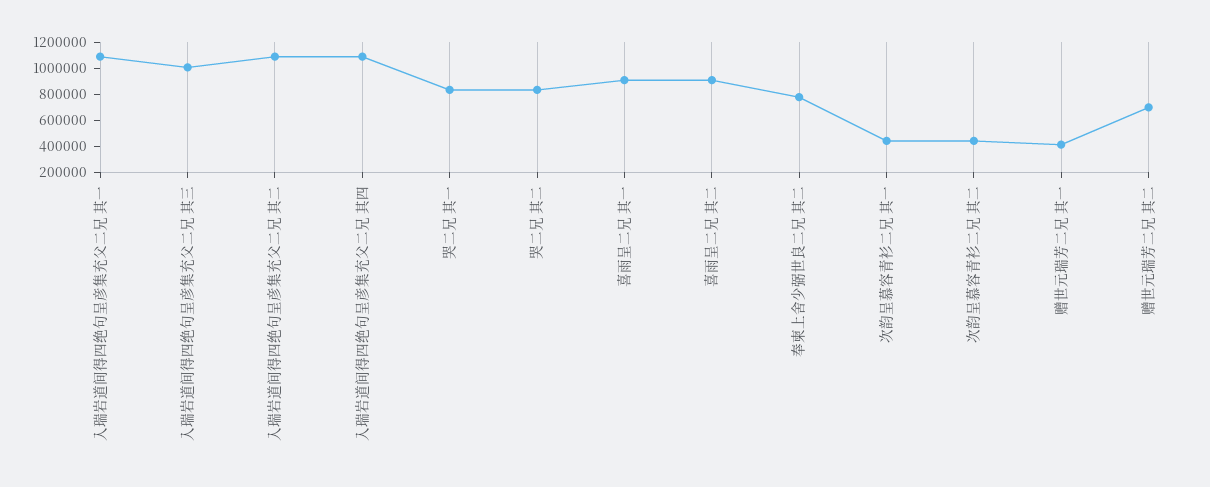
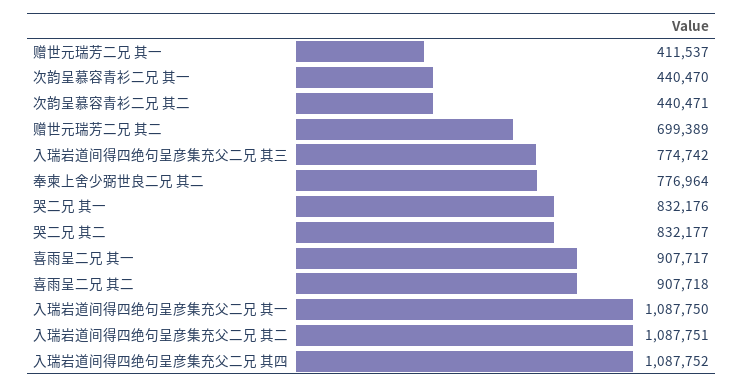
  {
    "入瑞岩道间得四绝句呈彦集充父二兄 其一": 1087750,
-   "入瑞岩道间得四绝句呈彦集充父二兄 其三": 1000000,
+   "入瑞岩道间得四绝句呈彦集充父二兄 其三": 774742,
    "入瑞岩道间得四绝句呈彦集充父二兄 其二": 1087751,
    "入瑞岩道间得四绝句呈彦集充父二兄 其四": 1087752,
    "哭二兄 其一": 832176,
    "哭二兄 其二": 832177,
    "喜雨呈二兄 其一": 907717,
    "喜雨呈二兄 其二": 907718,
    "奉柬上舍少弼世良二兄 其二": 776964,
    "次韵呈慕容青衫二兄 其一": 440470,
    "次韵呈慕容青衫二兄 其二": 440471,
    "赠世元瑞芳二兄 其一": 411537,
    "赠世元瑞芳二兄 其二": 699389
  }

